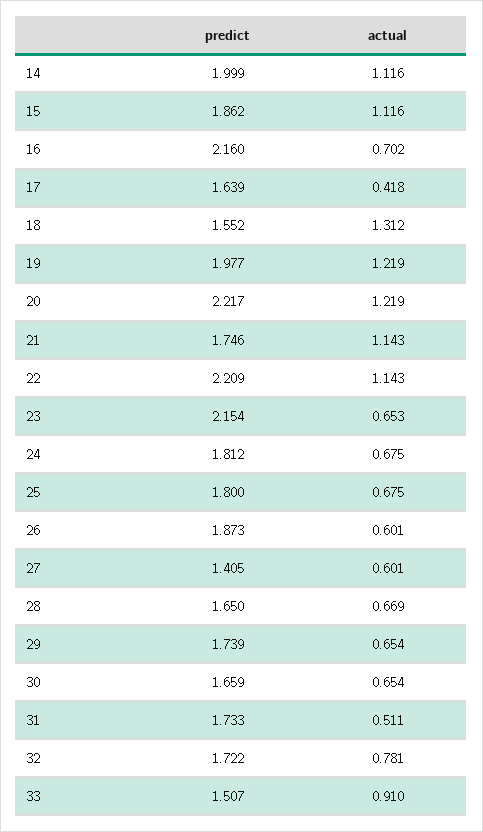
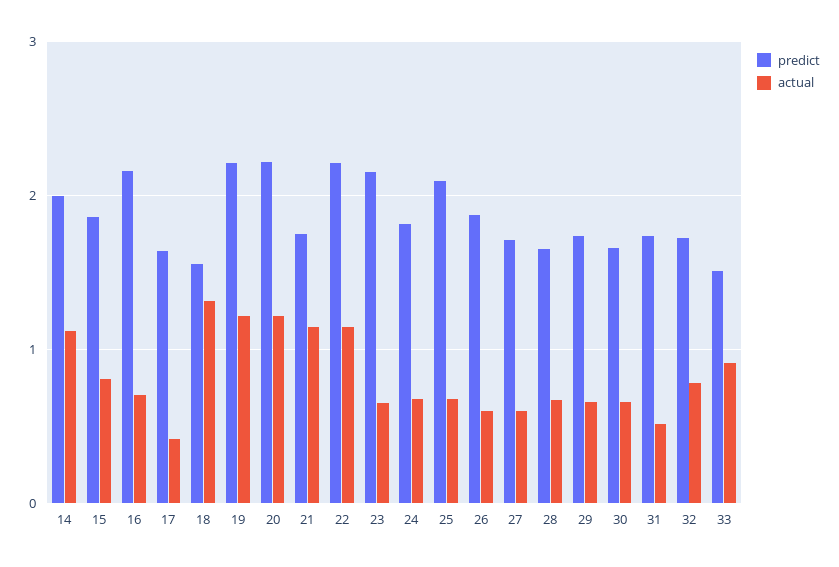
  {
    "predict": {
      "14": 1.999,
      "15": 1.862,
      "16": 2.16,
      "17": 1.639,
      "18": 1.552,
-     "19": 1.977,
+     "19": 2.2,
      "20": 2.217,
      "21": 1.746,
      "22": 2.209,
      "23": 2.154,
      "24": 1.812,
-     "25": 1.8,
+     "25": 2.1,
      "26": 1.873,
-     "27": 1.405,
+     "27": 1.7,
      "28": 1.65,
      "29": 1.739,
      "30": 1.659,
      "31": 1.733,
      "32": 1.722,
      "33": 1.507
    },
    "actual": {
      "14": 1.116,
-     "15": 1.116,
+     "15": 0.8,
      "16": 0.702,
      "17": 0.418,
      "18": 1.312,
      "19": 1.219,
      "20": 1.219,
      "21": 1.143,
      "22": 1.143,
      "23": 0.653,
      "24": 0.675,
      "25": 0.675,
      "26": 0.601,
      "27": 0.601,
      "28": 0.669,
      "29": 0.654,
      "30": 0.654,
      "31": 0.511,
      "32": 0.781,
      "33": 0.91
    }
  }

